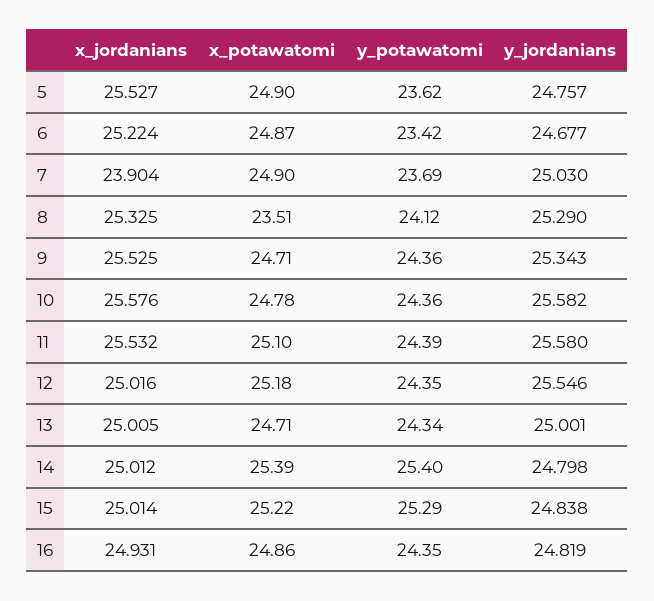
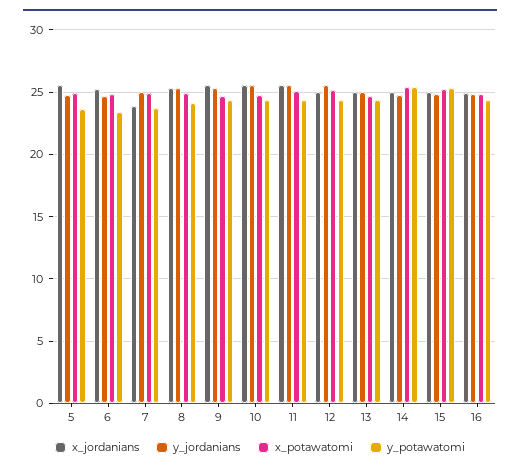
  {
    "x_jordanians": {
      "5": 25.527,
      "6": 25.224,
      "7": 23.904,
      "8": 25.325,
      "9": 25.525,
      "10": 25.576,
      "11": 25.532,
      "12": 25.016,
      "13": 25.005,
      "14": 25.012,
      "15": 25.014,
      "16": 24.931
    },
    "x_potawatomi": {
      "5": 24.9,
      "6": 24.87,
      "7": 24.9,
-     "8": 23.51,
+     "8": 25,
      "9": 24.71,
      "10": 24.78,
      "11": 25.1,
      "12": 25.18,
      "13": 24.71,
      "14": 25.39,
      "15": 25.22,
      "16": 24.86
    },
    "y_potawatomi": {
      "5": 23.62,
      "6": 23.42,
      "7": 23.69,
      "8": 24.12,
      "9": 24.36,
      "10": 24.36,
      "11": 24.39,
      "12": 24.35,
      "13": 24.34,
      "14": 25.4,
      "15": 25.29,
      "16": 24.35
    },
    "y_jordanians": {
      "5": 24.757,
      "6": 24.677,
      "7": 25.03,
      "8": 25.29,
      "9": 25.343,
      "10": 25.582,
      "11": 25.58,
      "12": 25.546,
      "13": 25.001,
      "14": 24.798,
      "15": 24.838,
      "16": 24.819
    }
  }

